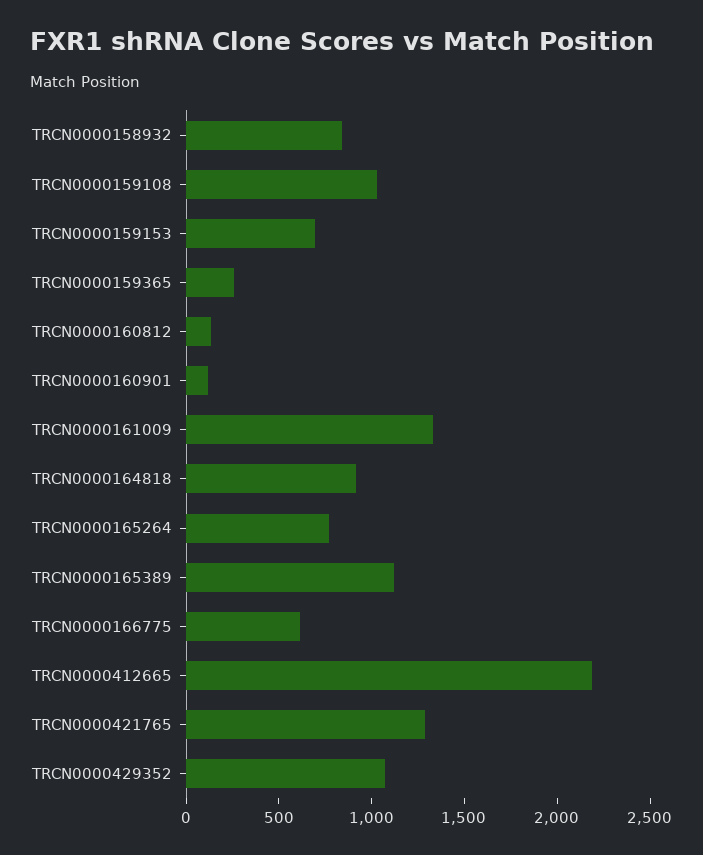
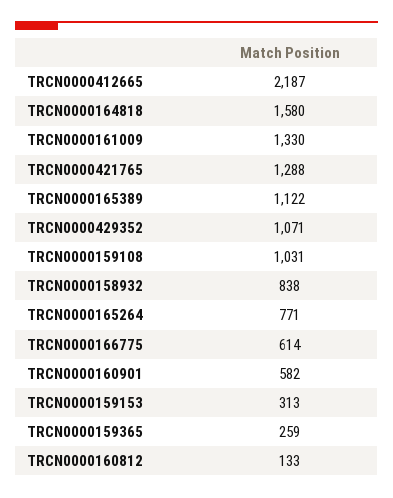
  {
    "TRCN0000158932": 838,
    "TRCN0000159108": 1031,
-   "TRCN0000159153": 700,
+   "TRCN0000159153": 313,
    "TRCN0000159365": 259,
    "TRCN0000160812": 133,
-   "TRCN0000160901": 100,
+   "TRCN0000160901": 582,
    "TRCN0000161009": 1330,
-   "TRCN0000164818": 900,
+   "TRCN0000164818": 1580,
    "TRCN0000165264": 771,
    "TRCN0000165389": 1122,
    "TRCN0000166775": 614,
    "TRCN0000412665": 2187,
    "TRCN0000421765": 1288,
    "TRCN0000429352": 1071
  }

